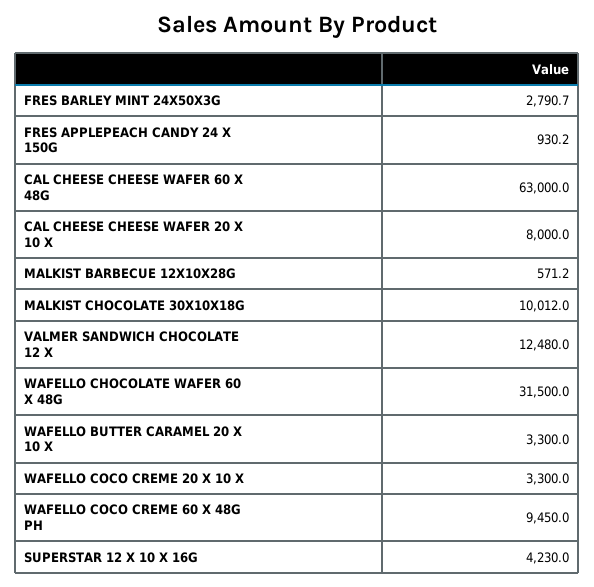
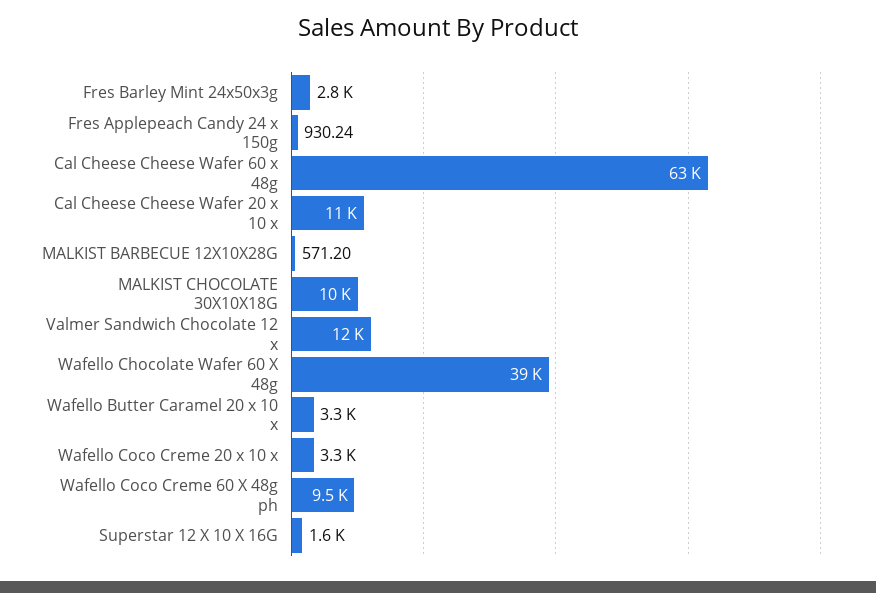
  {
    "FRES BARLEY MINT 24X50X3G": 2790.7,
    "FRES APPLEPEACH CANDY 24 X 150G": 930.24,
    "CAL CHEESE CHEESE WAFER 60 X 48G": 63000,
-   "CAL CHEESE CHEESE WAFER 20 X 10 X": 8000,
+   "CAL CHEESE CHEESE WAFER 20 X 10 X": 11000,
    "MALKIST BARBECUE 12X10X28G": 571.2,
    "MALKIST CHOCOLATE 30X10X18G": 10012,
    "VALMER SANDWICH CHOCOLATE 12 X": 12480,
-   "WAFELLO CHOCOLATE WAFER 60 X 48G": 31500,
+   "WAFELLO CHOCOLATE WAFER 60 X 48G": 39000,
    "WAFELLO BUTTER CARAMEL 20 X 10 X": 3300,
    "WAFELLO COCO CREME 20 X 10 X": 3300,
    "WAFELLO COCO CREME 60 X 48G PH": 9450,
-   "SUPERSTAR 12 X 10 X 16G": 4230
+   "SUPERSTAR 12 X 10 X 16G": 1600
  }

